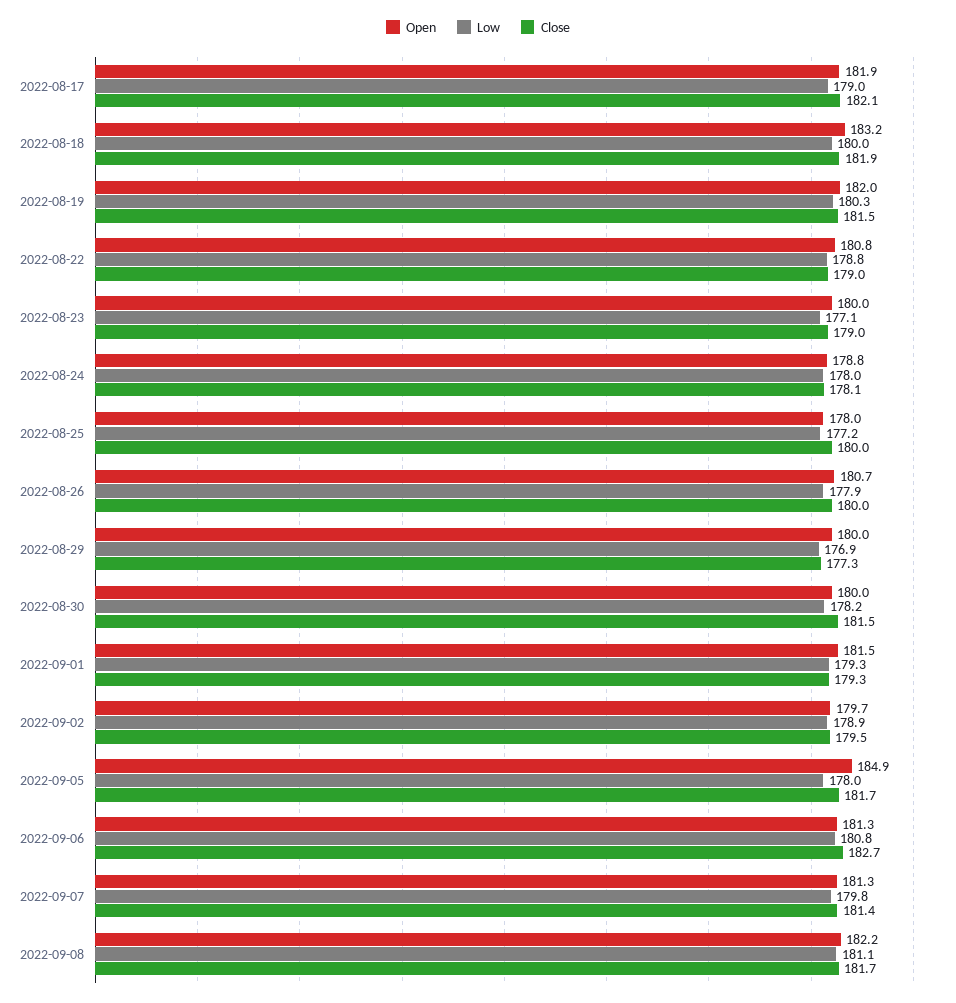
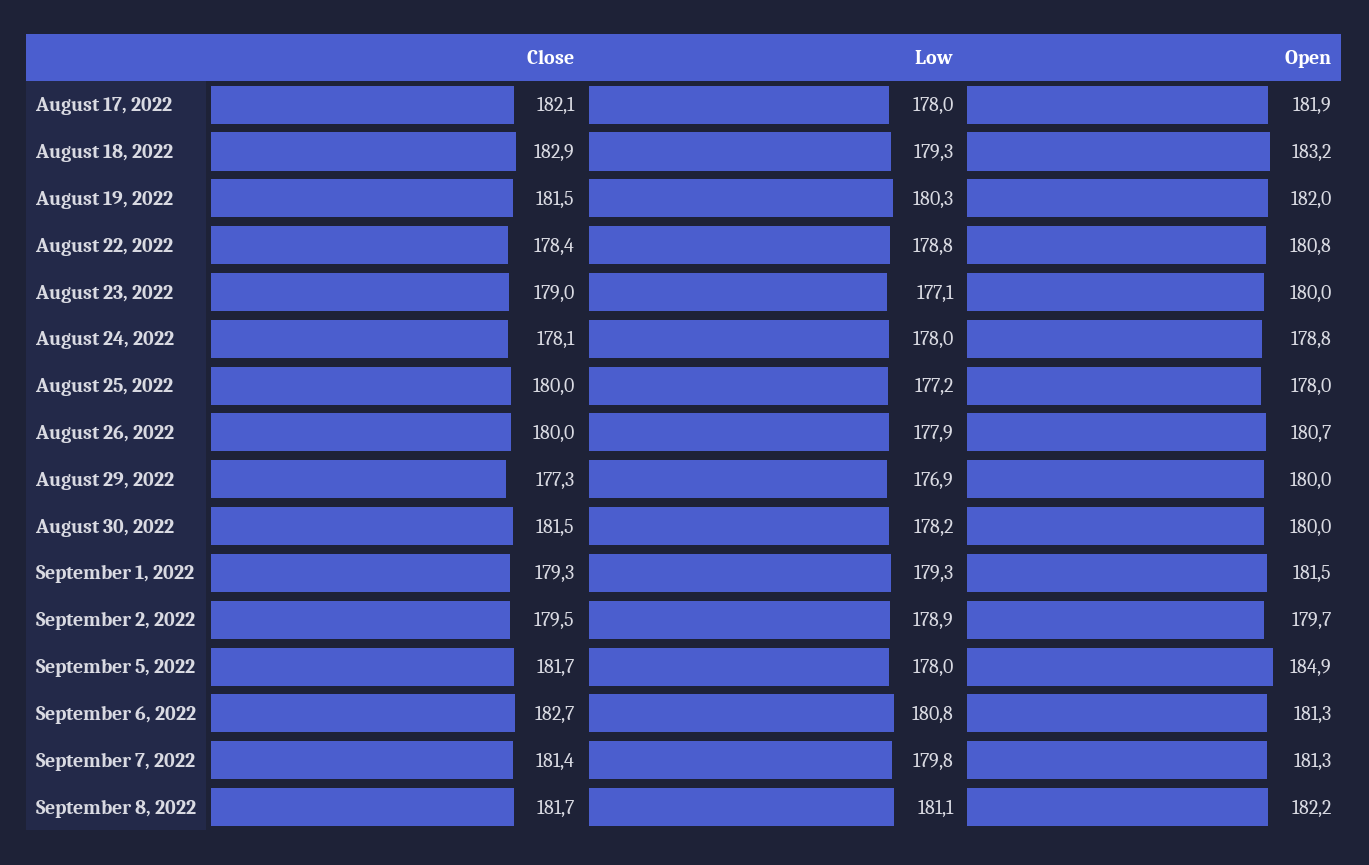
  {
    "Open": {
      "2022-08-17": 181.9,
      "2022-08-18": 183.2,
      "2022-08-19": 182,
      "2022-08-22": 180.8,
      "2022-08-23": 180,
      "2022-08-24": 178.8,
      "2022-08-25": 178,
      "2022-08-26": 180.7,
      "2022-08-29": 180,
      "2022-08-30": 180,
      "2022-09-01": 181.5,
      "2022-09-02": 179.7,
      "2022-09-05": 184.9,
      "2022-09-06": 181.3,
      "2022-09-07": 181.3,
      "2022-09-08": 182.2
    },
    "Low": {
-     "2022-08-17": 179,
+     "2022-08-17": 178,
-     "2022-08-18": 180,
+     "2022-08-18": 179.3,
      "2022-08-19": 180.3,
      "2022-08-22": 178.8,
      "2022-08-23": 177.1,
      "2022-08-24": 178,
      "2022-08-25": 177.2,
      "2022-08-26": 177.9,
      "2022-08-29": 176.9,
      "2022-08-30": 178.2,
      "2022-09-01": 179.3,
      "2022-09-02": 178.9,
      "2022-09-05": 178,
      "2022-09-06": 180.8,
      "2022-09-07": 179.8,
      "2022-09-08": 181.1
    },
    "Close": {
      "2022-08-17": 182.1,
-     "2022-08-18": 181.9,
+     "2022-08-18": 182.9,
      "2022-08-19": 181.5,
-     "2022-08-22": 179,
+     "2022-08-22": 178.4,
      "2022-08-23": 179,
      "2022-08-24": 178.1,
      "2022-08-25": 180,
      "2022-08-26": 180,
      "2022-08-29": 177.3,
      "2022-08-30": 181.5,
      "2022-09-01": 179.3,
      "2022-09-02": 179.5,
      "2022-09-05": 181.7,
      "2022-09-06": 182.7,
      "2022-09-07": 181.4,
      "2022-09-08": 181.7
    }
  }

